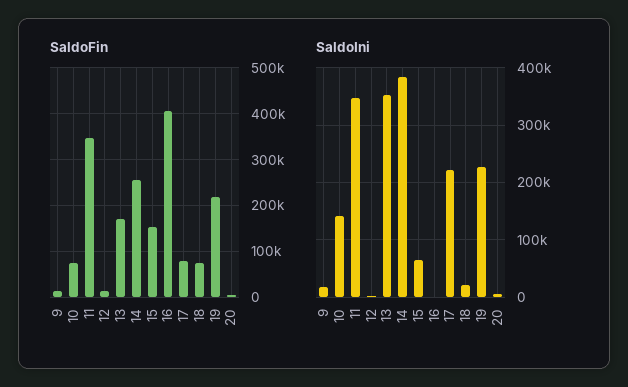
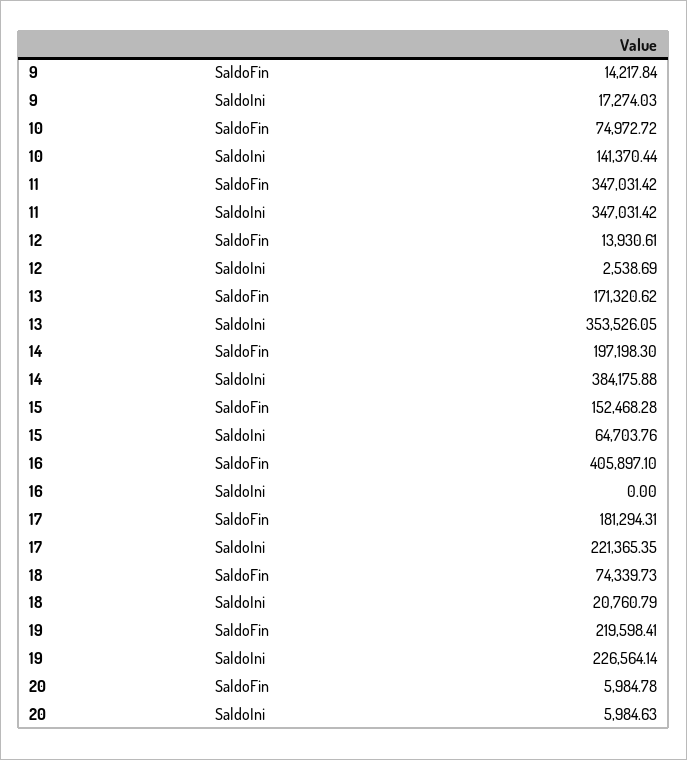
  {
    "SaldoFin": {
      "9": 14217.84,
      "10": 74972.72,
      "11": 347031.42,
      "12": 13930.61,
      "13": 171320.62,
-     "14": 260000,
+     "14": 197198.3,
      "15": 152468.28,
      "16": 405897.1,
-     "17": 80000,
+     "17": 181294.31,
      "18": 74339.73,
      "19": 219598.41,
      "20": 5984.78
    },
    "SaldoIni": {
      "9": 17274.03,
      "10": 141370.44,
      "11": 347031.42,
      "12": 2538.69,
      "13": 353526.05,
      "14": 384175.88,
      "15": 64703.76,
      "16": 0,
      "17": 221365.35,
      "18": 20760.79,
      "19": 226564.14,
      "20": 5984.63
    }
  }

